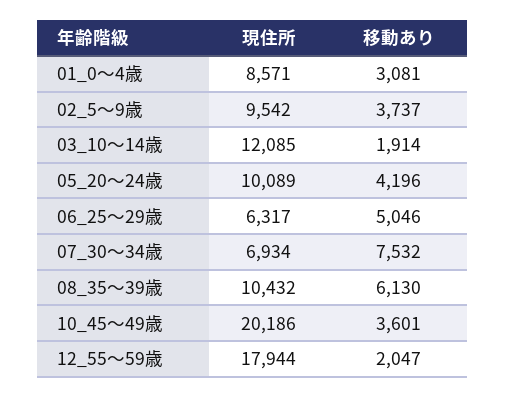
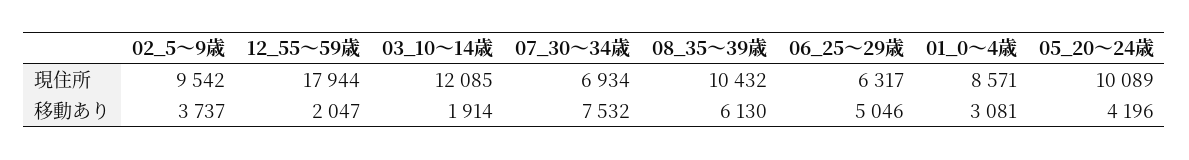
  {
    "現住所": {
      "01_0～4歳": 8571,
      "02_5～9歳": 9542,
      "03_10～14歳": 12085,
      "05_20～24歳": 10089,
      "06_25～29歳": 6317,
      "07_30～34歳": 6934,
      "08_35～39歳": 10432,
-     "10_45～49歳": 20186,
      "12_55～59歳": 17944
    },
    "移動あり": {
      "01_0～4歳": 3081,
      "02_5～9歳": 3737,
      "03_10～14歳": 1914,
      "05_20～24歳": 4196,
      "06_25～29歳": 5046,
      "07_30～34歳": 7532,
      "08_35～39歳": 6130,
-     "10_45～49歳": 3601,
      "12_55～59歳": 2047
    }
  }

